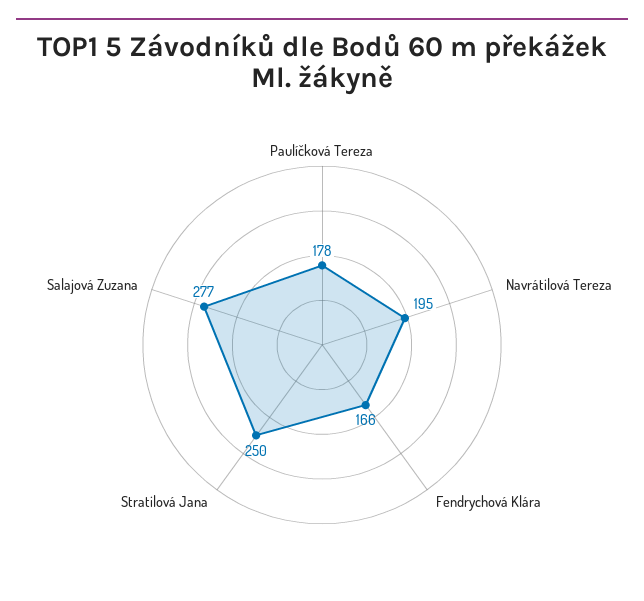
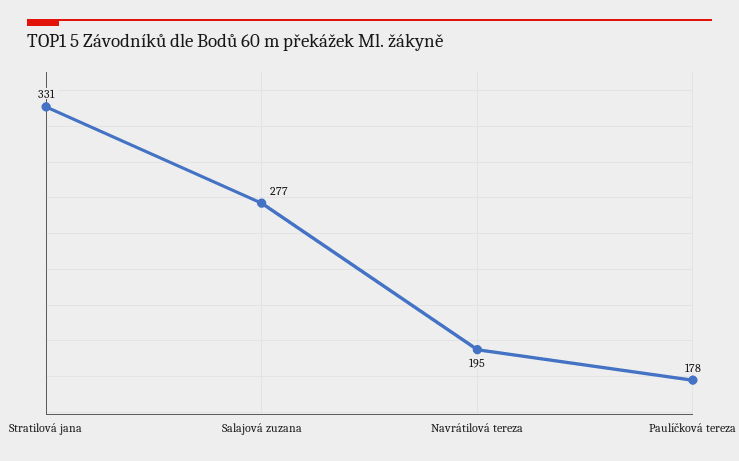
  {
    "Paulíčková Tereza": 178,
    "Navrátilová Tereza": 195,
-   "Fendrychová Klára": 166,
-   "Stratilová Jana": 250,
+   "Stratilová Jana": 331,
    "Salajová Zuzana": 277
  }

